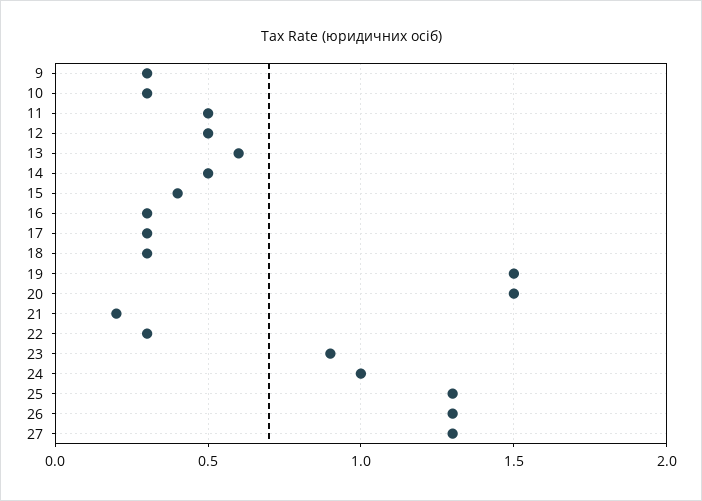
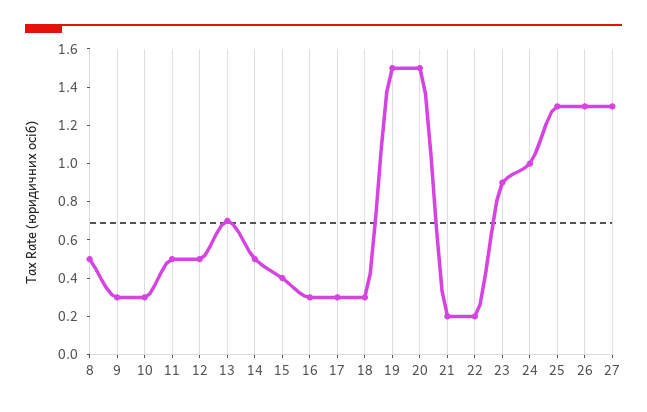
  {
    "9": 0.3,
    "10": 0.3,
    "11": 0.5,
    "12": 0.5,
-   "13": 0.6,
+   "13": 0.7,
    "14": 0.5,
    "15": 0.4,
    "16": 0.3,
    "17": 0.3,
    "18": 0.3,
    "19": 1.5,
    "20": 1.5,
    "21": 0.2,
-   "22": 0.3,
+   "22": 0.2,
    "23": 0.9,
    "24": 1,
    "25": 1.3,
    "26": 1.3,
-   "27": 1.3
+   "27": 1.3,
+   "8": 0.5
  }

